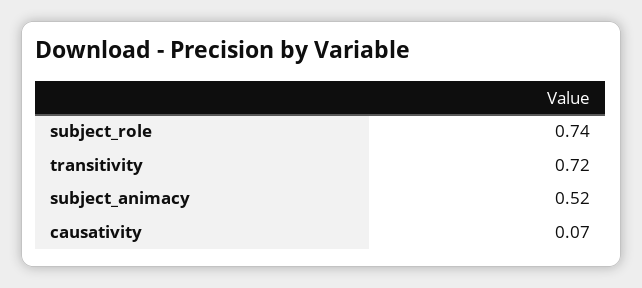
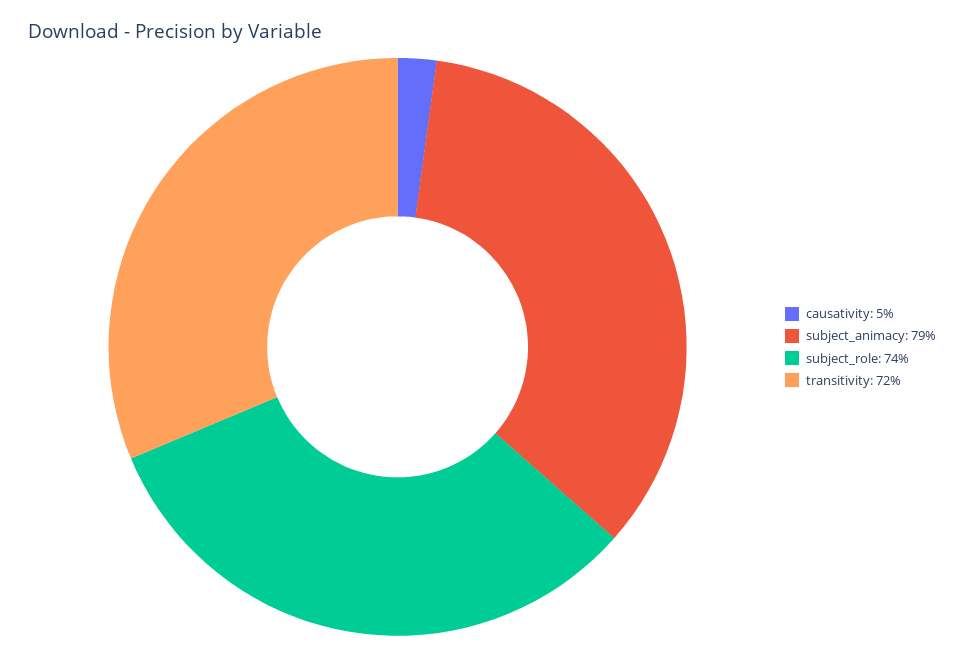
  {
    "subject_role": 0.74,
    "transitivity": 0.72,
-   "subject_animacy": 0.52,
+   "subject_animacy": 0.79,
-   "causativity": 0.07
+   "causativity": 0.05
  }

